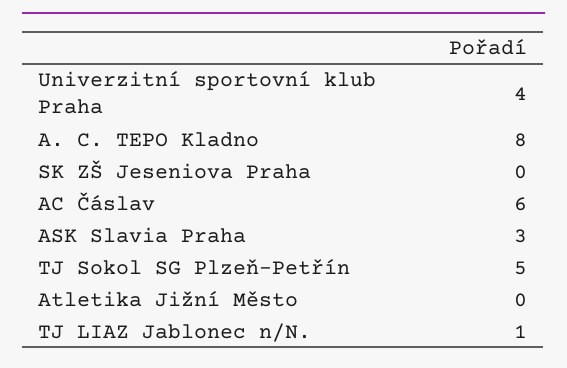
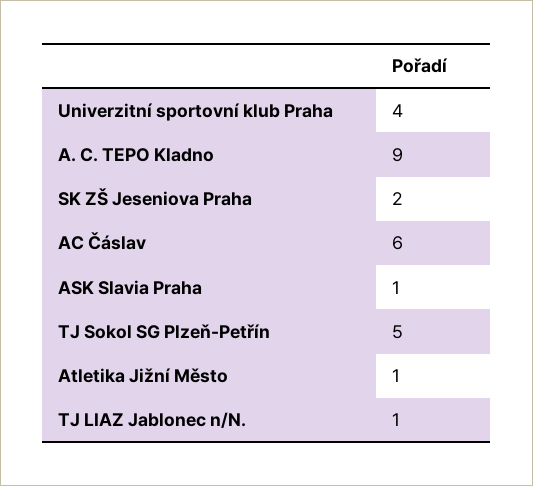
  {
    "Univerzitní sportovní klub Praha": 4,
-   "A. C. TEPO Kladno": 8,
+   "A. C. TEPO Kladno": 9,
-   "SK ZŠ Jeseniova Praha": 0,
+   "SK ZŠ Jeseniova Praha": 2,
    "AC Čáslav": 6,
-   "ASK Slavia Praha": 3,
+   "ASK Slavia Praha": 1,
    "TJ Sokol SG Plzeň-Petřín": 5,
-   "Atletika Jižní Město": 0,
+   "Atletika Jižní Město": 1,
    "TJ LIAZ Jablonec n/N.": 1
  }

